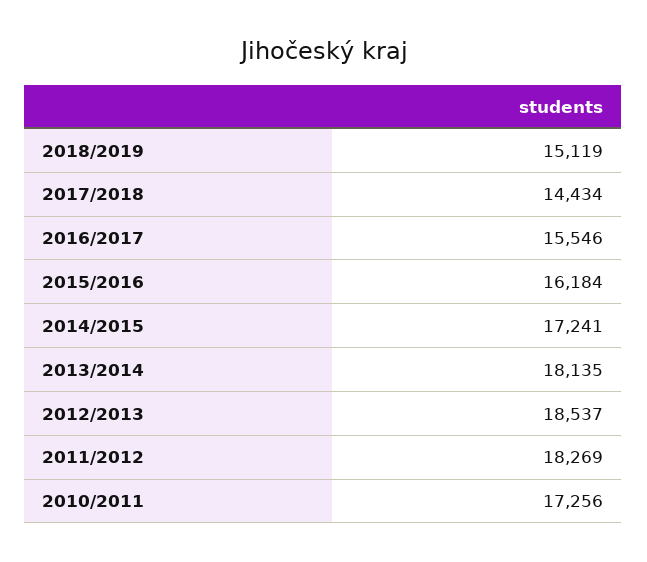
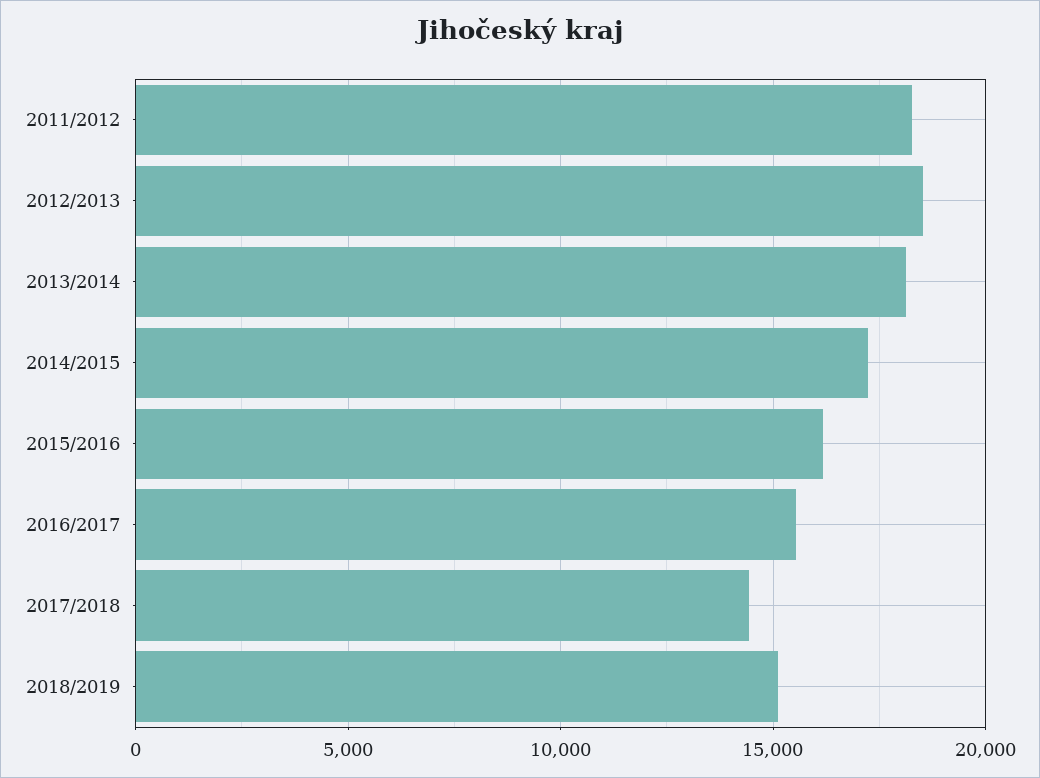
  {
    "2018/2019": 15119,
    "2017/2018": 14434,
    "2016/2017": 15546,
    "2015/2016": 16184,
    "2014/2015": 17241,
    "2013/2014": 18135,
    "2012/2013": 18537,
-   "2011/2012": 18269,
+   "2011/2012": 18269
-   "2010/2011": 17256
  }

